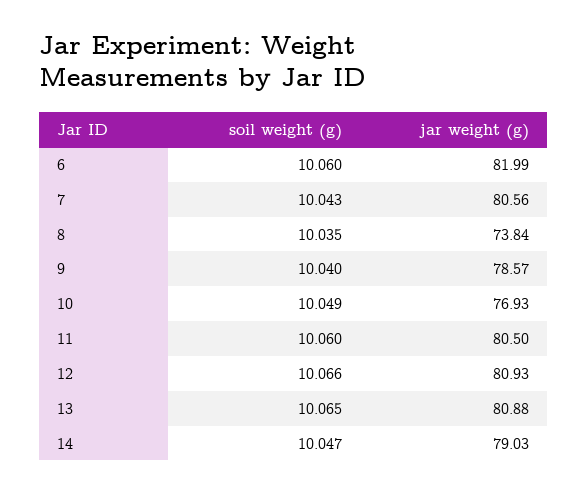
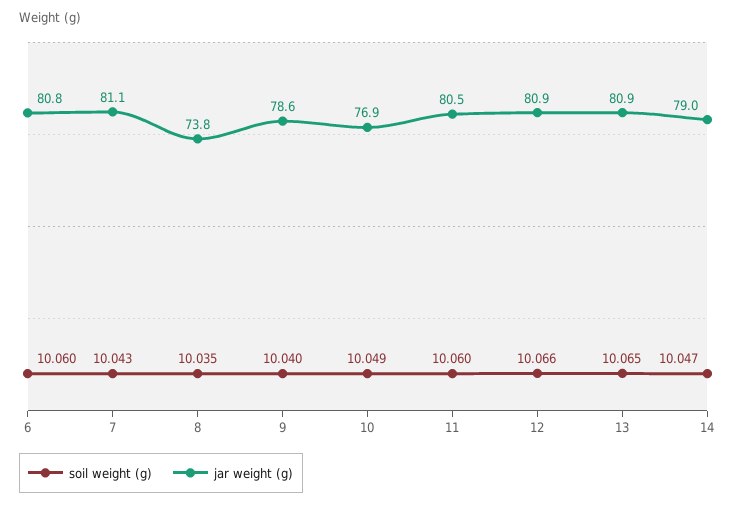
  {
    "soil weight (g)": {
      "6": 10.06,
      "7": 10.043,
      "8": 10.035,
      "9": 10.04,
      "10": 10.049,
      "11": 10.06,
      "12": 10.066,
      "13": 10.065,
      "14": 10.047
    },
    "jar weight (g)": {
-     "6": 81.99,
+     "6": 80.8,
-     "7": 80.56,
+     "7": 81.1,
      "8": 73.84,
      "9": 78.57,
      "10": 76.93,
      "11": 80.5,
      "12": 80.93,
      "13": 80.88,
      "14": 79.03
    }
  }

